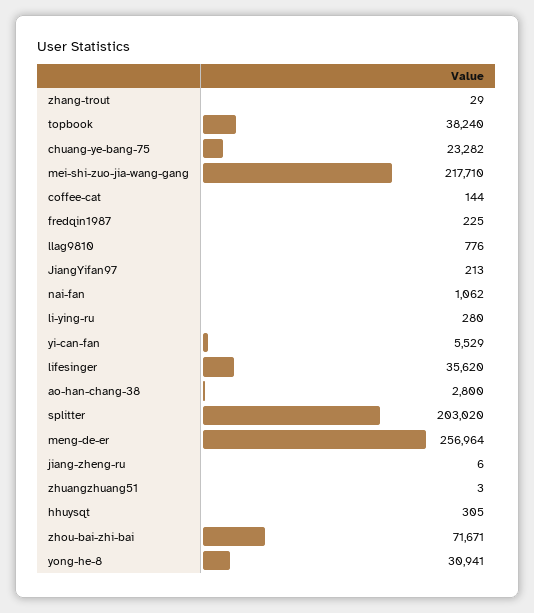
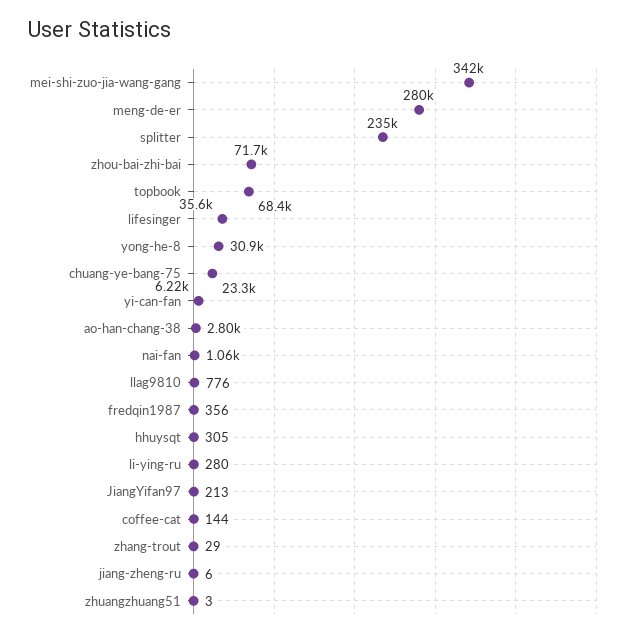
  {
    "zhang-trout": 29,
-   "topbook": 38240,
+   "topbook": 68400,
    "chuang-ye-bang-75": 23282,
-   "mei-shi-zuo-jia-wang-gang": 217710,
+   "mei-shi-zuo-jia-wang-gang": 342000,
    "coffee-cat": 144,
-   "fredqin1987": 225,
+   "fredqin1987": 356,
    "llag9810": 776,
    "JiangYifan97": 213,
    "nai-fan": 1062,
    "li-ying-ru": 280,
-   "yi-can-fan": 5529,
+   "yi-can-fan": 6220,
    "lifesinger": 35620,
    "ao-han-chang-38": 2800,
-   "splitter": 203020,
+   "splitter": 235000,
-   "meng-de-er": 256964,
+   "meng-de-er": 280000,
    "jiang-zheng-ru": 6,
    "zhuangzhuang51": 3,
    "hhuysqt": 305,
    "zhou-bai-zhi-bai": 71671,
    "yong-he-8": 30941
  }

